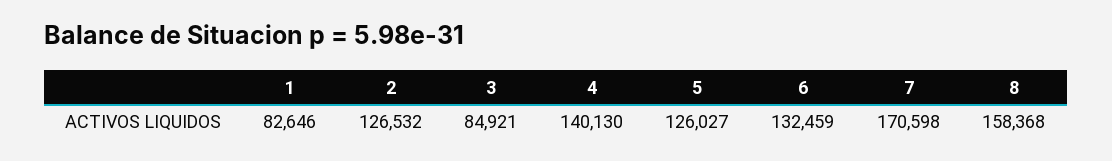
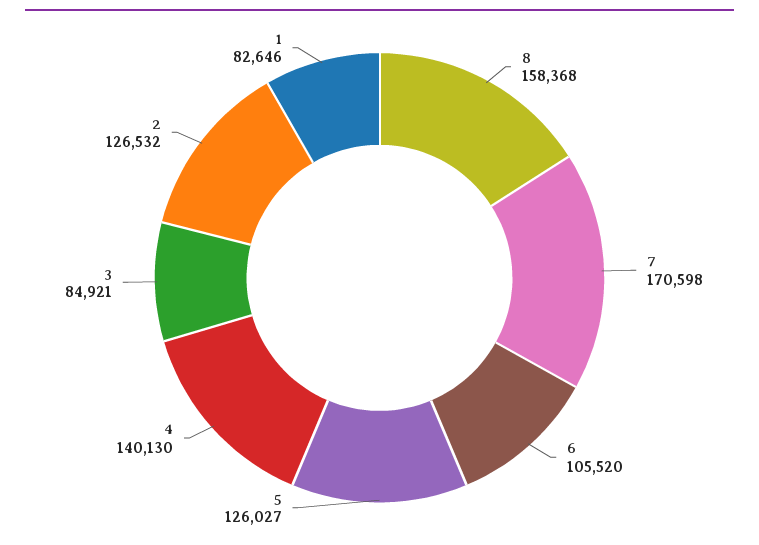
  {
    "1": 82646,
    "2": 126532,
    "3": 84921,
    "4": 140130,
    "5": 126027,
-   "6": 132459,
+   "6": 105520,
    "7": 170598,
    "8": 158368
  }

